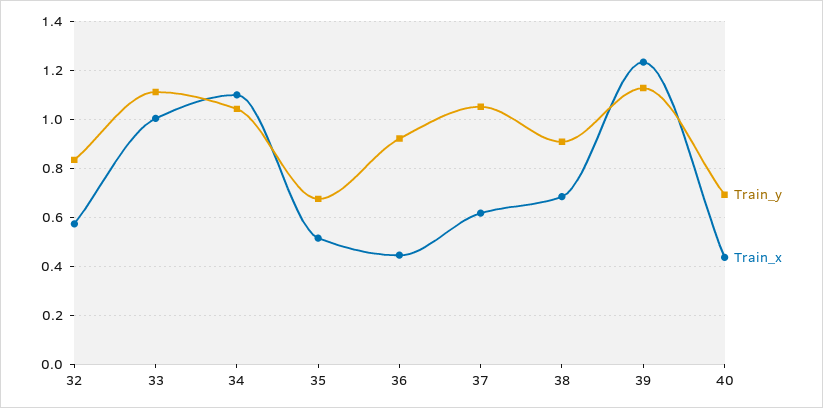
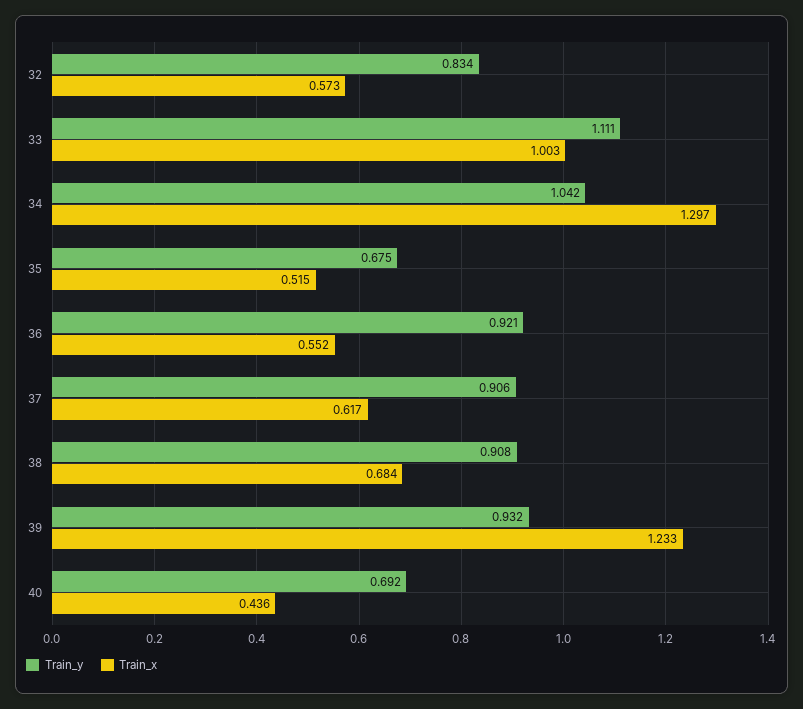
  {
    "Train_y": {
      "32": 0.834,
      "33": 1.111,
      "34": 1.042,
      "35": 0.675,
      "36": 0.921,
-     "37": 1.05,
+     "37": 0.906,
      "38": 0.908,
-     "39": 1.125,
+     "39": 0.932,
      "40": 0.692
    },
    "Train_x": {
      "32": 0.573,
      "33": 1.003,
-     "34": 1.1,
+     "34": 1.297,
      "35": 0.515,
-     "36": 0.45,
+     "36": 0.552,
      "37": 0.617,
      "38": 0.684,
      "39": 1.233,
      "40": 0.436
    }
  }

